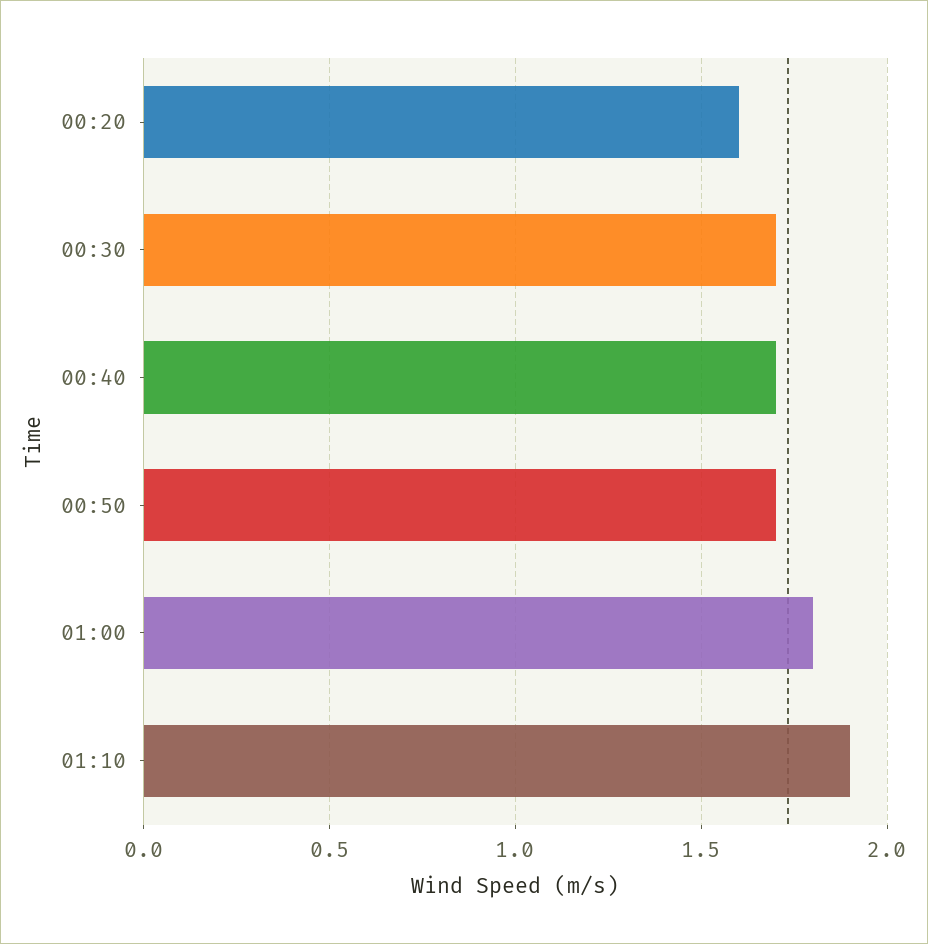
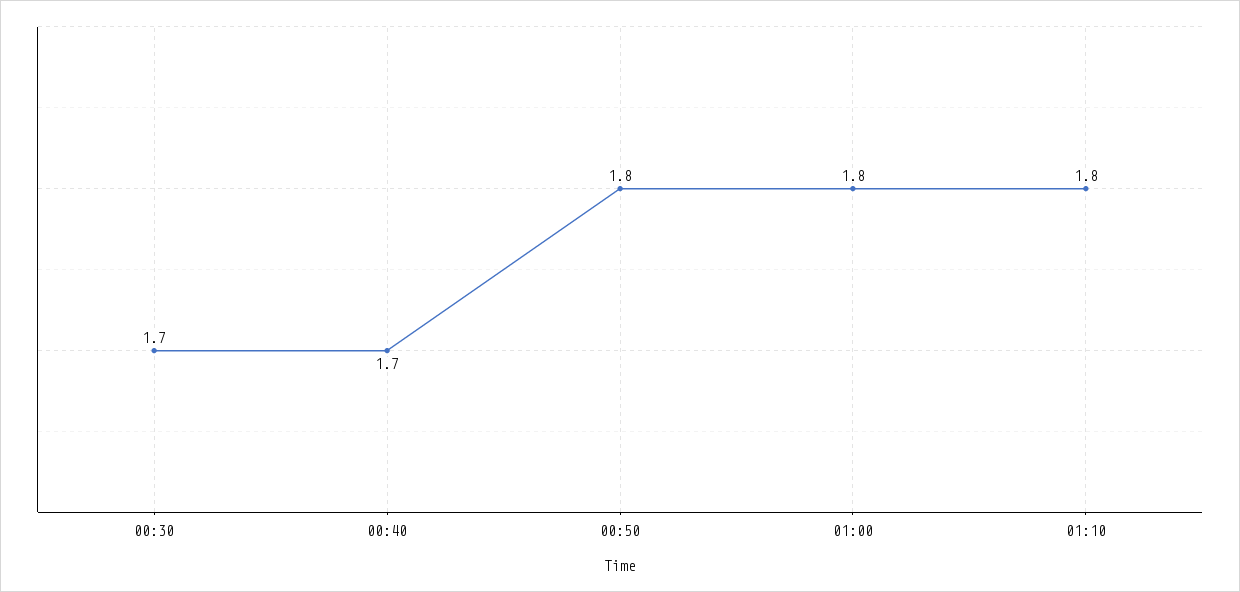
  {
-   "00:20": 1.6,
    "00:30": 1.7,
    "00:40": 1.7,
-   "00:50": 1.7,
+   "00:50": 1.8,
    "01:00": 1.8,
-   "01:10": 1.9
+   "01:10": 1.8
  }

